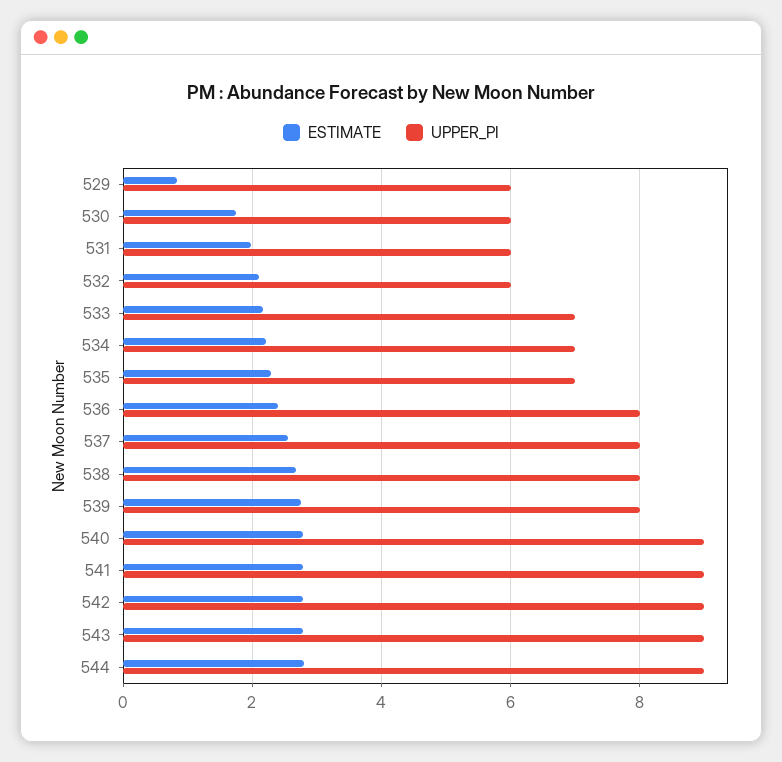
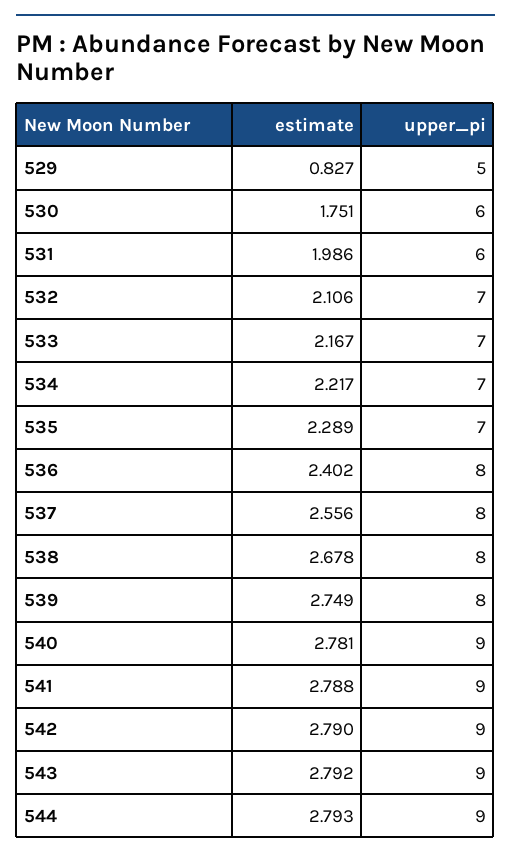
  {
    "ESTIMATE": {
      "529": 0.827,
      "530": 1.751,
      "531": 1.986,
      "532": 2.106,
      "533": 2.167,
      "534": 2.217,
      "535": 2.289,
      "536": 2.402,
      "537": 2.556,
      "538": 2.678,
      "539": 2.749,
      "540": 2.781,
      "541": 2.788,
      "542": 2.79,
      "543": 2.792,
      "544": 2.793
    },
    "UPPER_PI": {
-     "529": 6,
+     "529": 5,
      "530": 6,
      "531": 6,
-     "532": 6,
+     "532": 7,
      "533": 7,
      "534": 7,
      "535": 7,
      "536": 8,
      "537": 8,
      "538": 8,
      "539": 8,
      "540": 9,
      "541": 9,
      "542": 9,
      "543": 9,
      "544": 9
    }
  }

